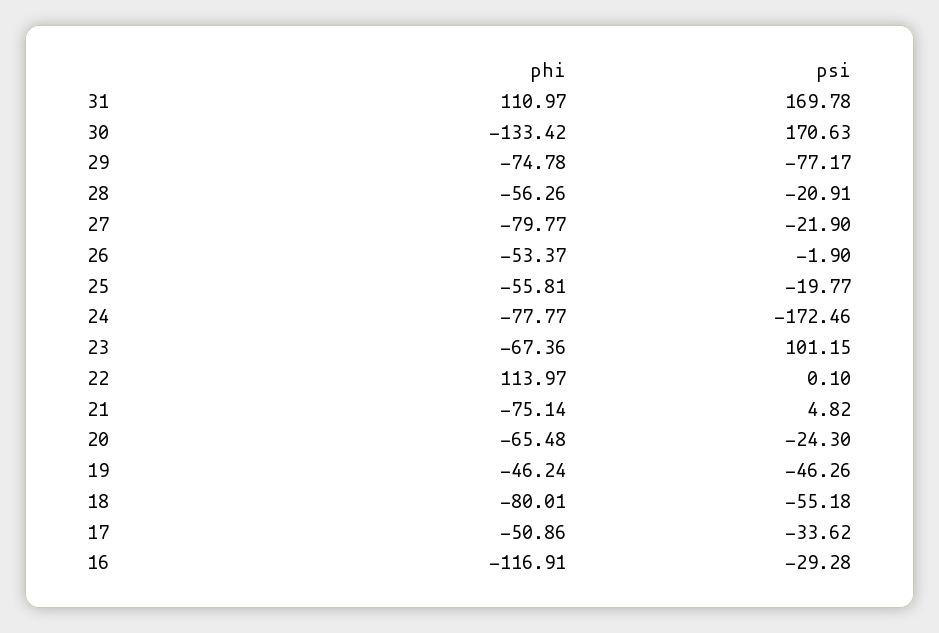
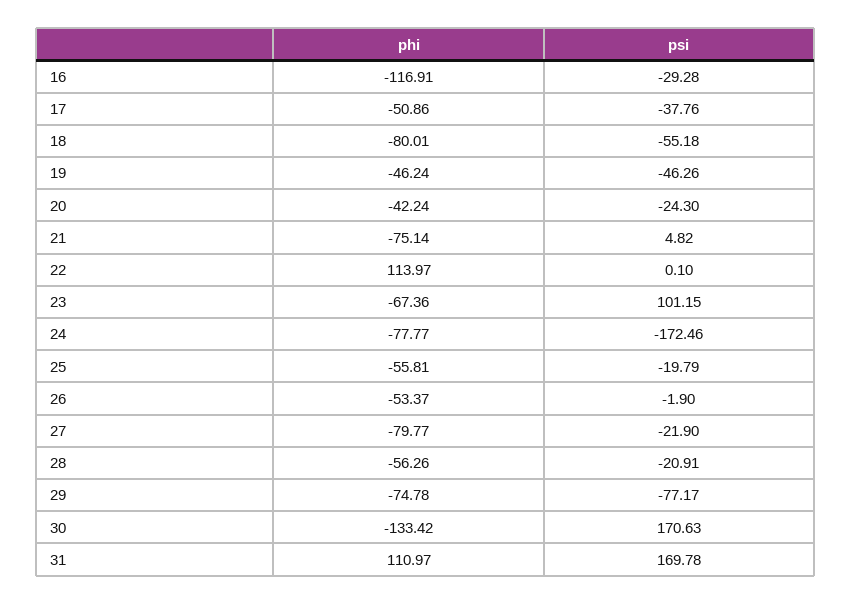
  {
    "phi": {
      "31": 110.97,
      "30": -133.42,
      "29": -74.78,
      "28": -56.26,
      "27": -79.77,
      "26": -53.37,
      "25": -55.81,
      "24": -77.77,
      "23": -67.36,
      "22": 113.97,
      "21": -75.14,
-     "20": -65.48,
+     "20": -42.24,
      "19": -46.24,
      "18": -80.01,
      "17": -50.86,
      "16": -116.91
    },
    "psi": {
      "31": 169.78,
      "30": 170.63,
      "29": -77.17,
      "28": -20.91,
      "27": -21.9,
      "26": -1.9,
-     "25": -19.77,
+     "25": -19.79,
      "24": -172.46,
      "23": 101.15,
      "22": 0.1,
      "21": 4.82,
      "20": -24.3,
      "19": -46.26,
      "18": -55.18,
-     "17": -33.62,
+     "17": -37.76,
      "16": -29.28
    }
  }

